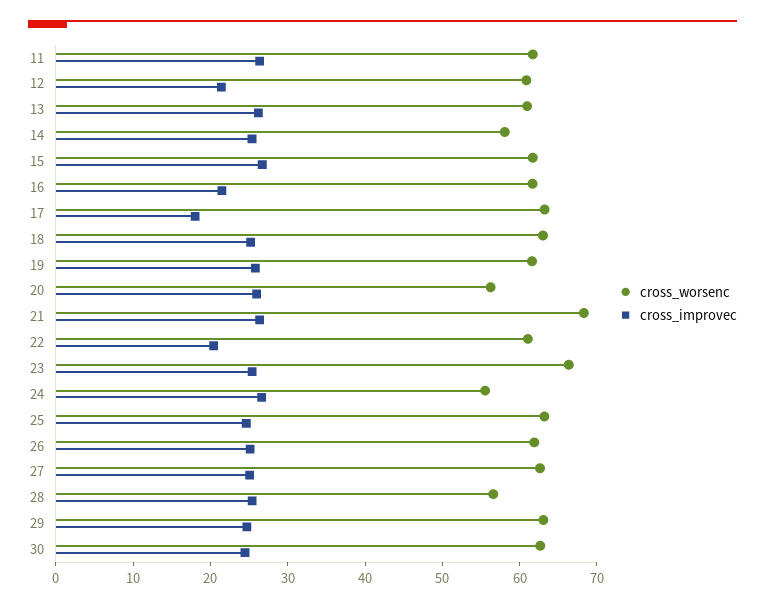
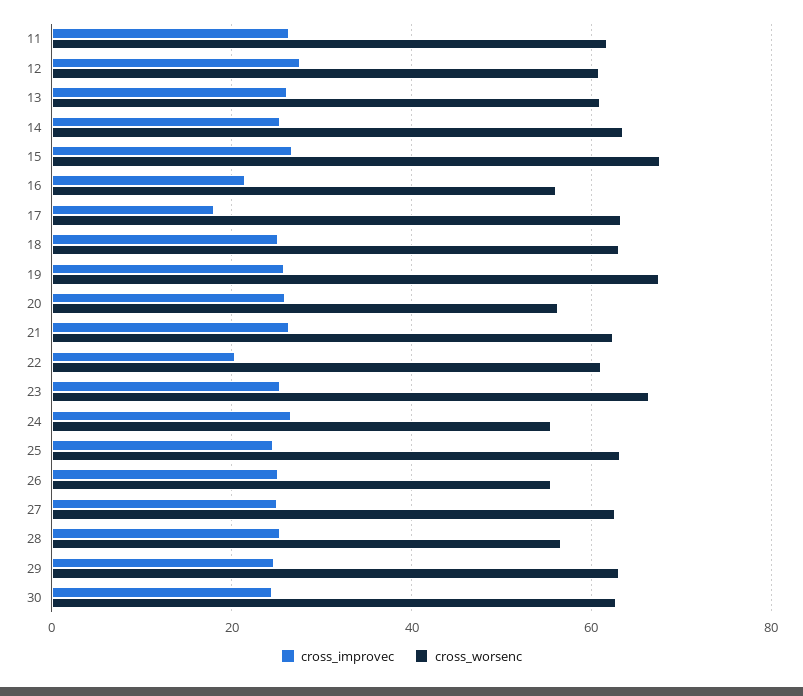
  {
    "cross_worsenc": {
      "11": 62,
      "12": 60,
      "13": 60,
-     "14": 58,
+     "14": 64,
-     "15": 62,
+     "15": 68,
-     "16": 62,
+     "16": 56,
      "17": 64,
      "18": 64,
-     "19": 62,
+     "19": 68,
      "20": 56,
-     "21": 68,
+     "21": 62,
      "22": 62,
      "23": 66,
      "24": 56,
      "25": 64,
-     "26": 62,
+     "26": 56,
      "27": 62,
      "28": 56,
      "29": 64,
      "30": 62
    },
    "cross_improvec": {
      "11": 26,
-     "12": 22,
+     "12": 28,
      "13": 26,
      "14": 26,
      "15": 26,
      "16": 22,
      "17": 18,
      "18": 26,
      "19": 26,
      "20": 26,
      "21": 26,
      "22": 20,
      "23": 26,
      "24": 26,
      "25": 24,
      "26": 26,
      "27": 26,
      "28": 26,
      "29": 24,
      "30": 24
    }
  }

